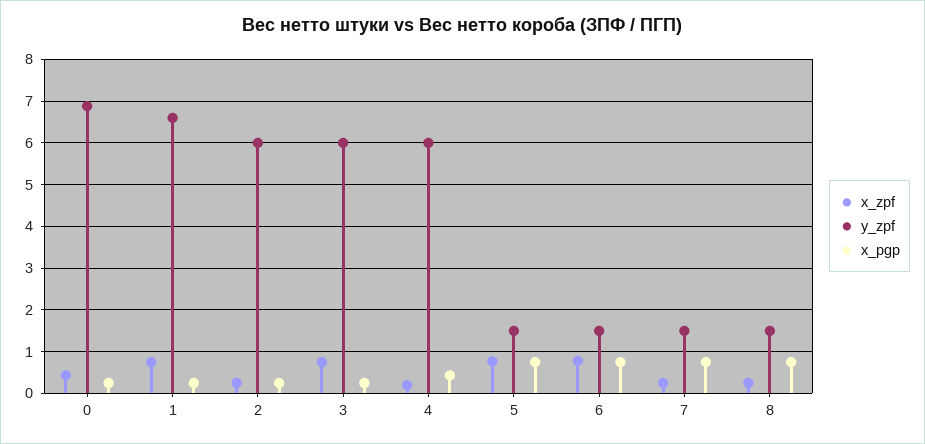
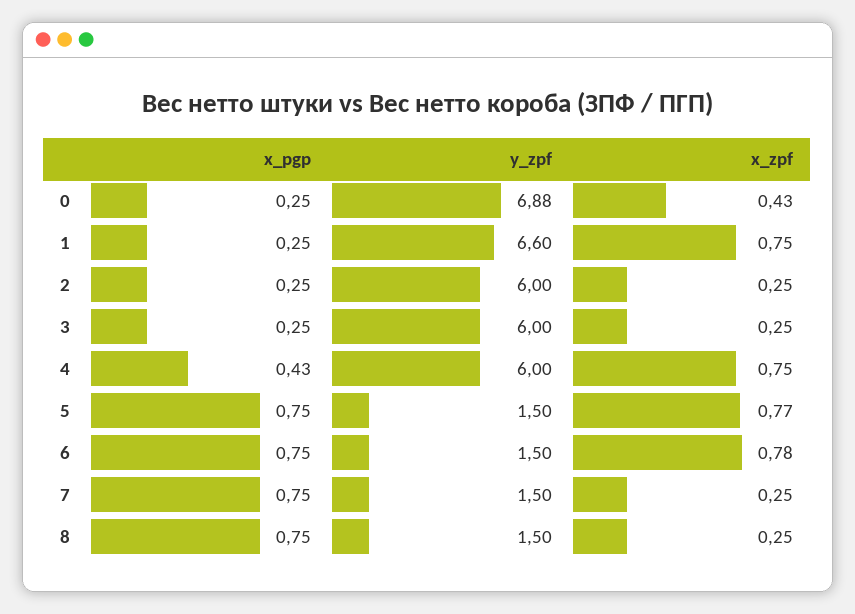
  {
    "x_zpf": {
      "0": 0.43,
      "1": 0.75,
      "2": 0.25,
-     "3": 0.8,
+     "3": 0.25,
-     "4": 0.2,
+     "4": 0.75,
      "5": 0.77,
      "6": 0.78,
      "7": 0.25,
      "8": 0.25
    },
    "y_zpf": {
      "0": 6.88,
      "1": 6.6,
      "2": 6,
      "3": 6,
      "4": 6,
      "5": 1.5,
      "6": 1.5,
      "7": 1.5,
      "8": 1.5
    },
    "x_pgp": {
      "0": 0.25,
      "1": 0.25,
      "2": 0.25,
      "3": 0.25,
      "4": 0.43,
      "5": 0.75,
      "6": 0.75,
      "7": 0.75,
      "8": 0.75
    }
  }

